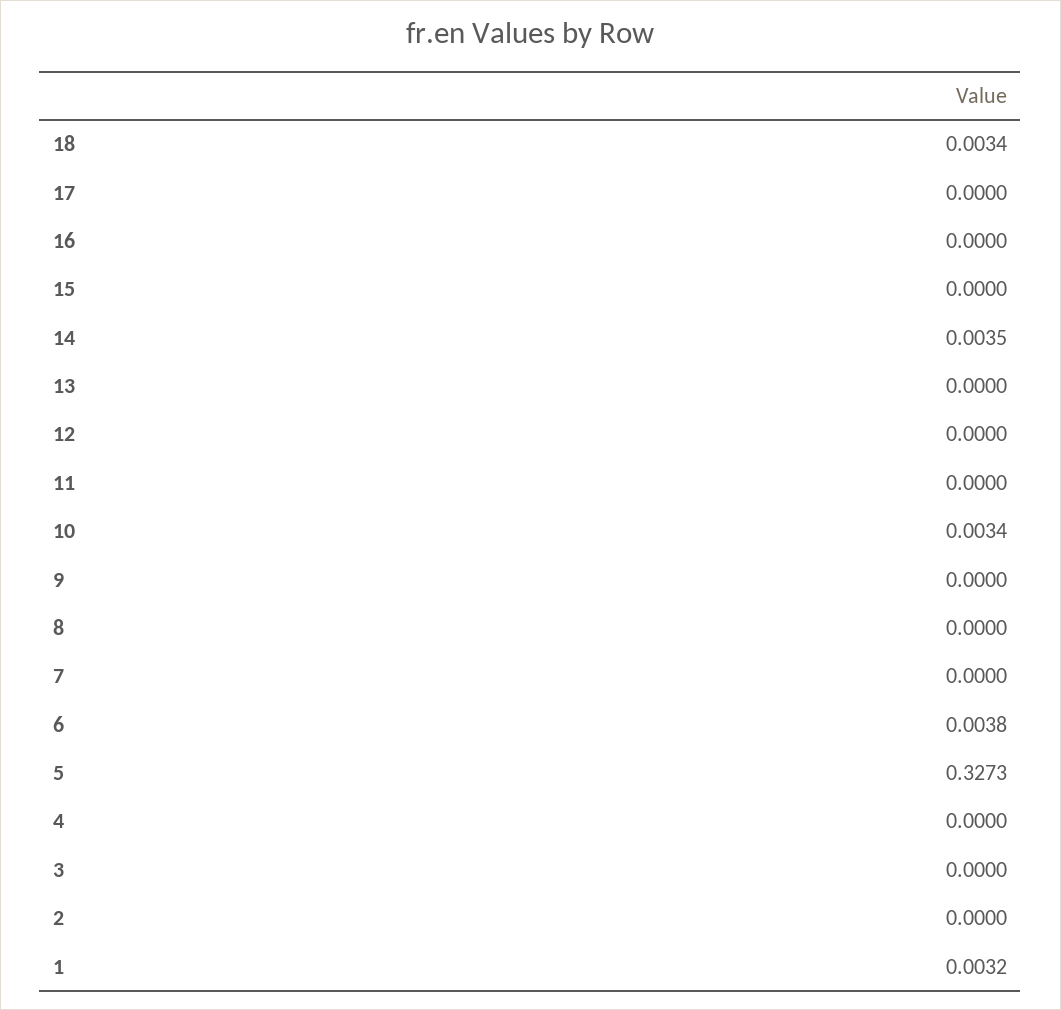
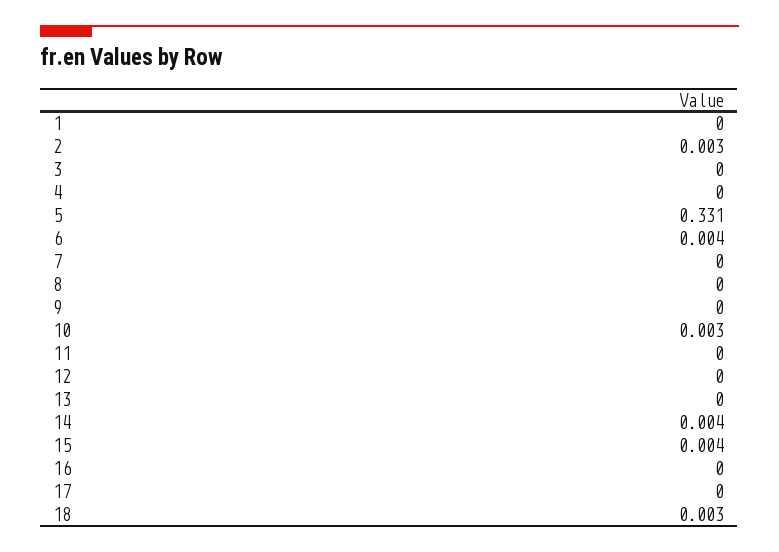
  {
    "18": 0.0034,
    "17": 0,
    "16": 0,
-   "15": 0,
+   "15": 0.004,
    "14": 0.0035,
    "13": 0,
    "12": 0,
    "11": 0,
    "10": 0.0034,
    "9": 0,
    "8": 0,
    "7": 0,
    "6": 0.0038,
-   "5": 0.3273,
+   "5": 0.331,
    "4": 0,
    "3": 0,
-   "2": 0,
+   "2": 0.003,
-   "1": 0.0032
+   "1": 0
  }

